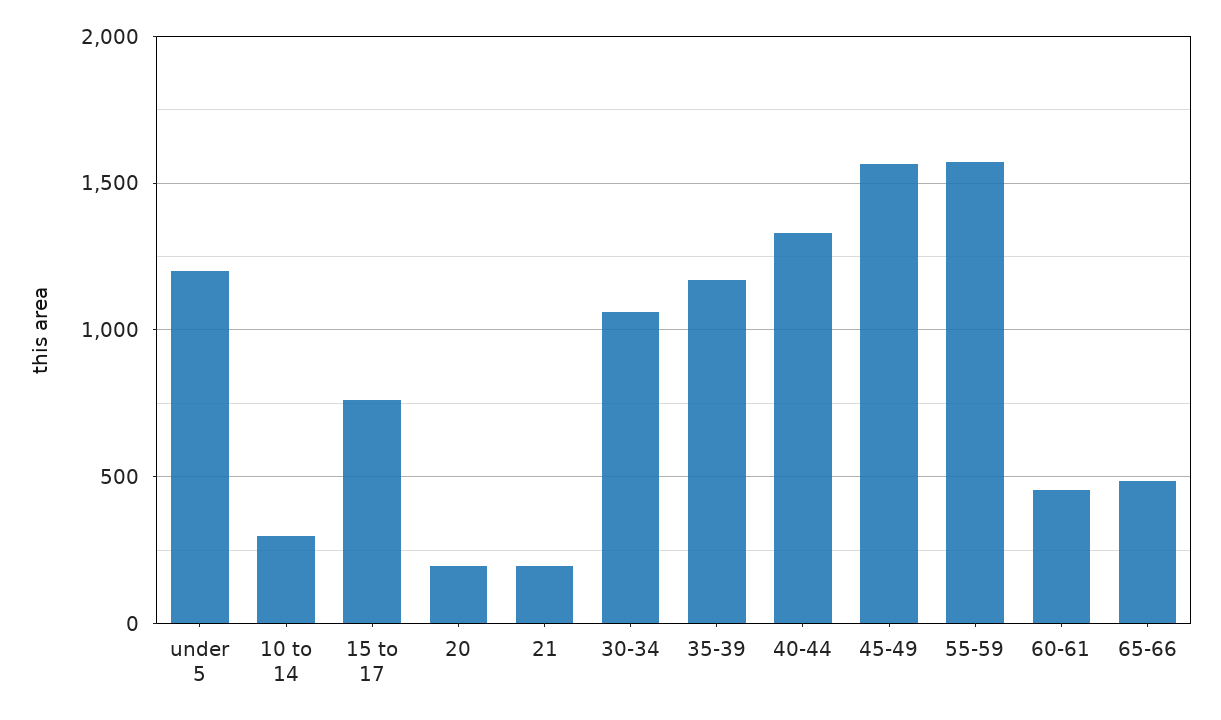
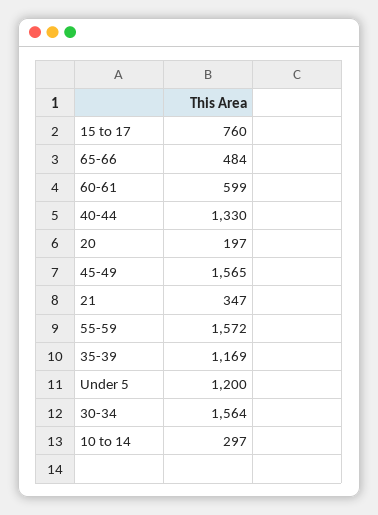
  {
    "under 5": 1200,
    "10 to 14": 297,
    "15 to 17": 760,
    "20": 197,
-   "21": 200,
+   "21": 347,
-   "30-34": 1050,
+   "30-34": 1564,
    "35-39": 1169,
    "40-44": 1330,
    "45-49": 1565,
    "55-59": 1572,
-   "60-61": 450,
+   "60-61": 599,
    "65-66": 484
  }

